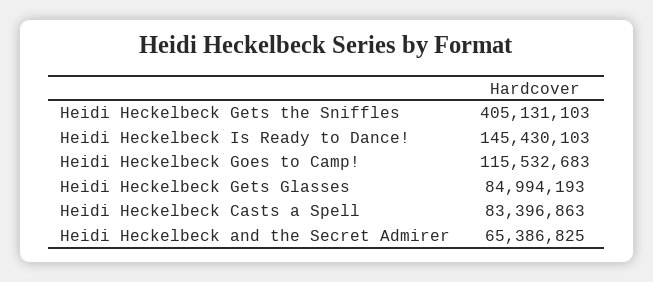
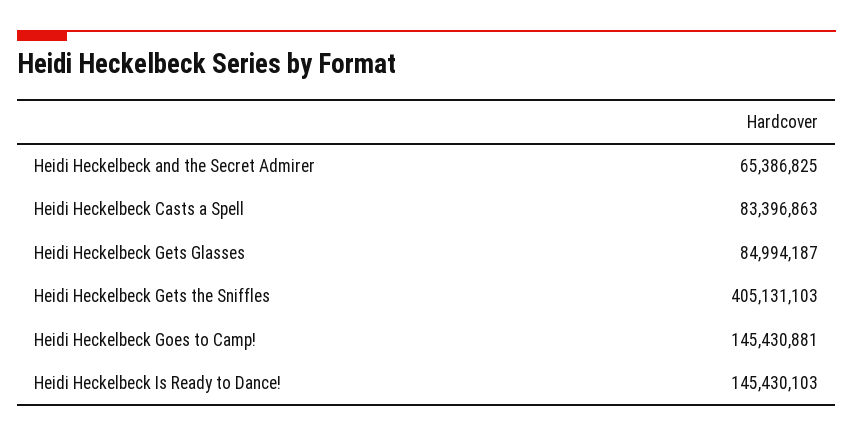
  {
    "Heidi Heckelbeck Gets the Sniffles": 405131103,
    "Heidi Heckelbeck Is Ready to Dance!": 145430103,
-   "Heidi Heckelbeck Goes to Camp!": 115532683,
+   "Heidi Heckelbeck Goes to Camp!": 145430881,
-   "Heidi Heckelbeck Gets Glasses": 84994193,
+   "Heidi Heckelbeck Gets Glasses": 84994187,
    "Heidi Heckelbeck Casts a Spell": 83396863,
    "Heidi Heckelbeck and the Secret Admirer": 65386825
  }

